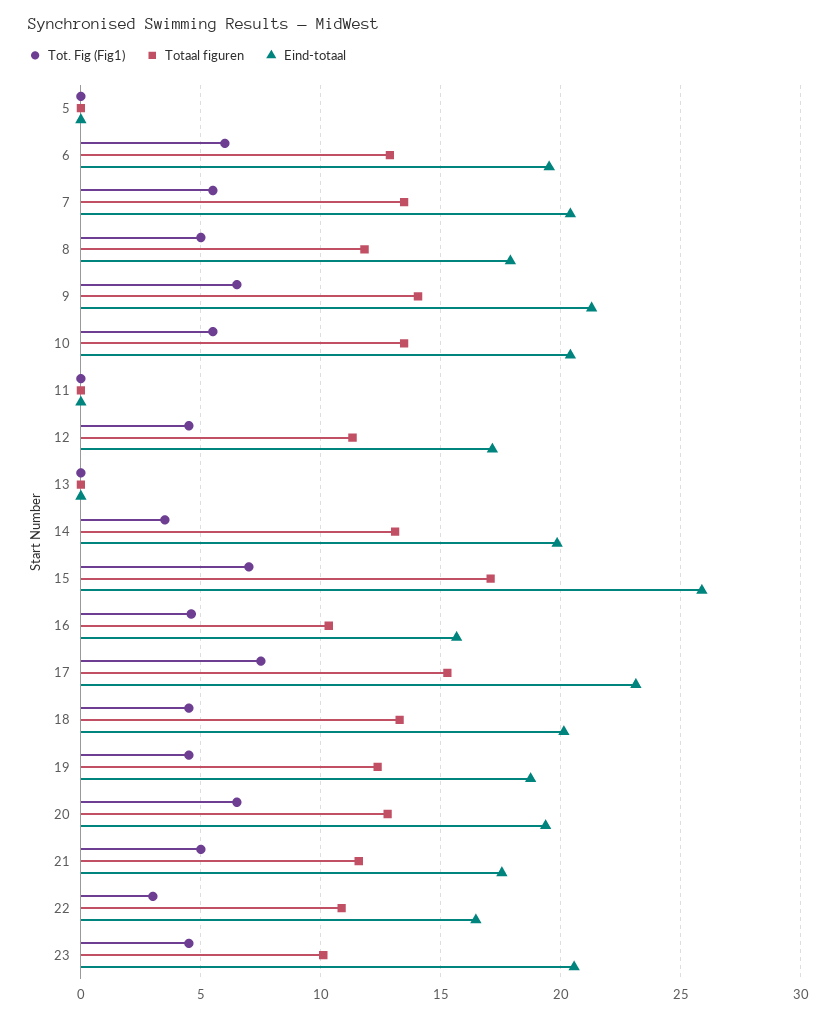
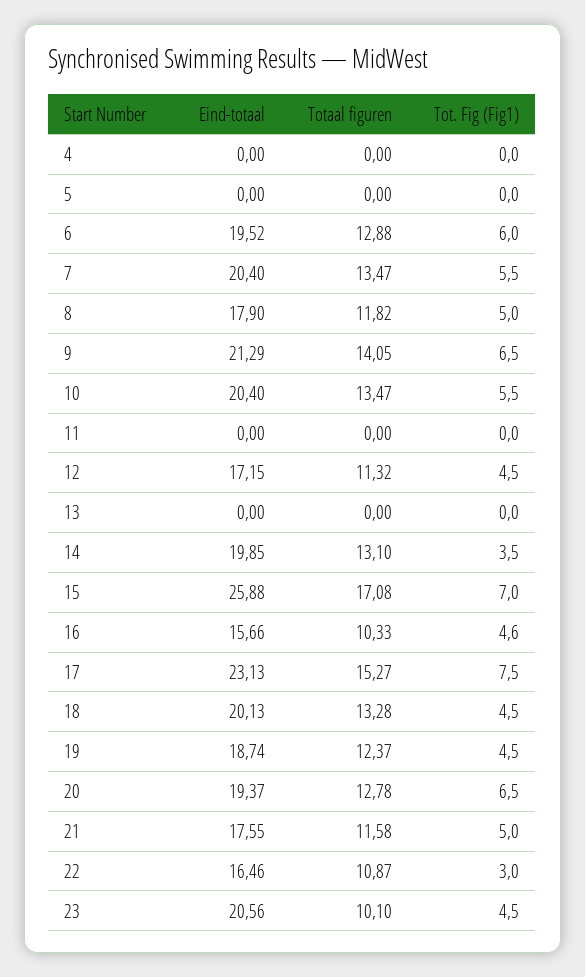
  {
    "Tot. Fig (Fig1)": {
      "5": 0,
      "6": 6,
      "7": 5.5,
      "8": 5,
      "9": 6.5,
      "10": 5.5,
      "11": 0,
      "12": 4.5,
      "13": 0,
      "14": 3.5,
      "15": 7,
      "16": 4.6,
      "17": 7.5,
      "18": 4.5,
      "19": 4.5,
      "20": 6.5,
      "21": 5,
      "22": 3,
-     "23": 4.5
+     "23": 4.5,
+     "4": 0
    },
    "Totaal figuren": {
      "5": 0,
      "6": 12.88,
      "7": 13.47,
      "8": 11.82,
      "9": 14.05,
      "10": 13.47,
      "11": 0,
      "12": 11.32,
      "13": 0,
      "14": 13.1,
      "15": 17.08,
      "16": 10.33,
      "17": 15.27,
      "18": 13.28,
      "19": 12.37,
      "20": 12.78,
      "21": 11.58,
      "22": 10.87,
-     "23": 10.1
+     "23": 10.1,
+     "4": 0
    },
    "Eind-totaal": {
      "5": 0,
      "6": 19.52,
      "7": 20.4,
      "8": 17.9,
      "9": 21.29,
      "10": 20.4,
      "11": 0,
      "12": 17.15,
      "13": 0,
      "14": 19.85,
      "15": 25.88,
      "16": 15.66,
      "17": 23.13,
      "18": 20.13,
      "19": 18.74,
      "20": 19.37,
      "21": 17.55,
      "22": 16.46,
-     "23": 20.56
+     "23": 20.56,
+     "4": 0
    }
  }

